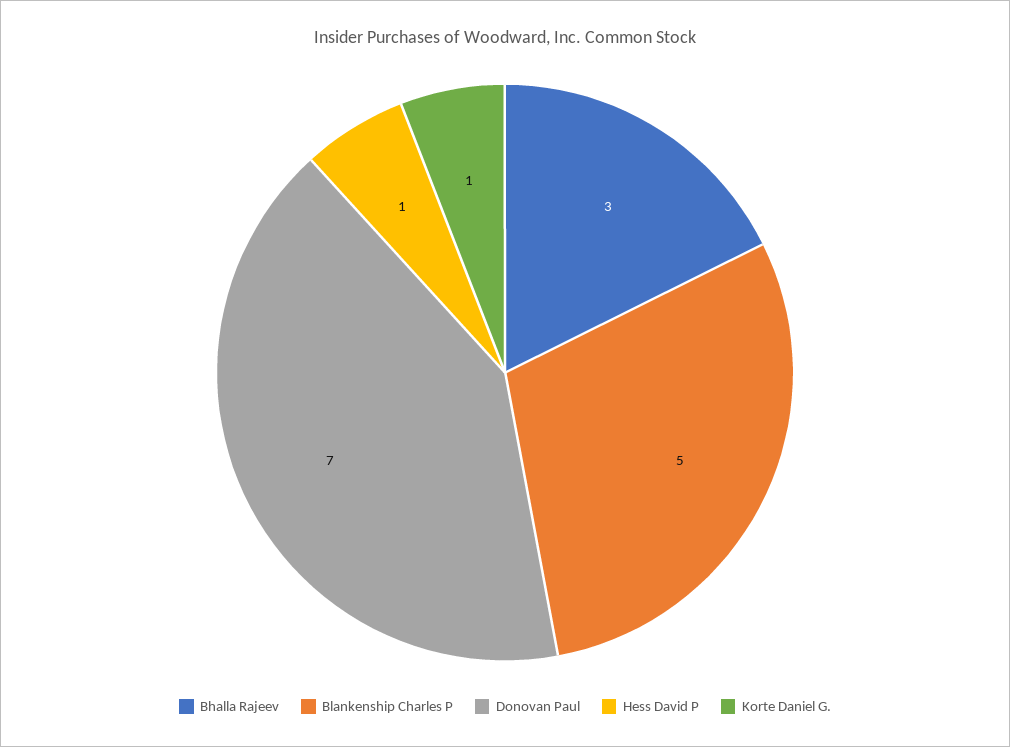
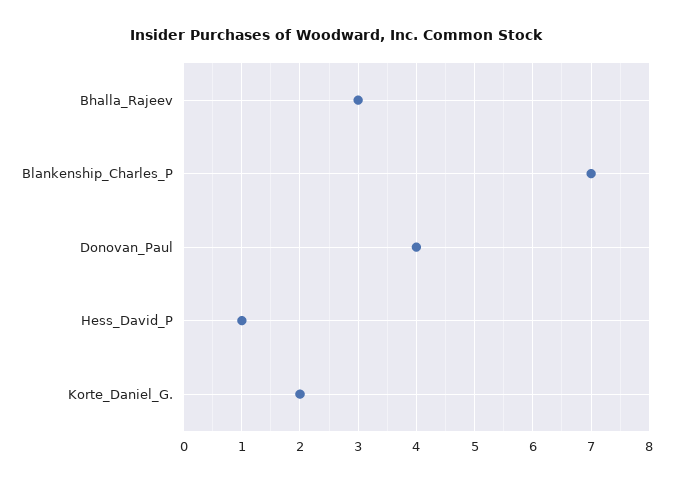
  {
    "Bhalla Rajeev": 3,
-   "Blankenship Charles P": 5,
+   "Blankenship Charles P": 7,
-   "Donovan Paul": 7,
+   "Donovan Paul": 4,
    "Hess David P": 1,
-   "Korte Daniel G.": 1
+   "Korte Daniel G.": 2
  }

